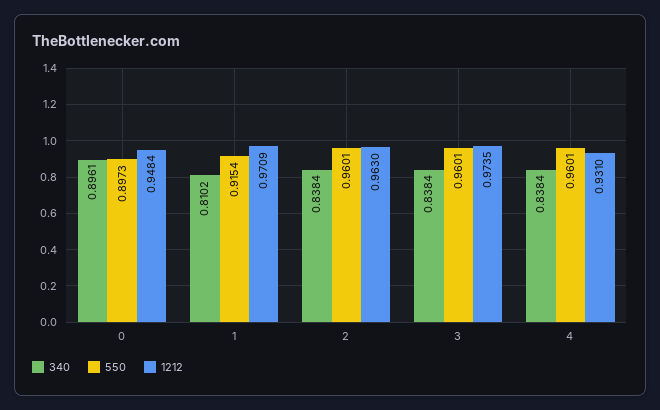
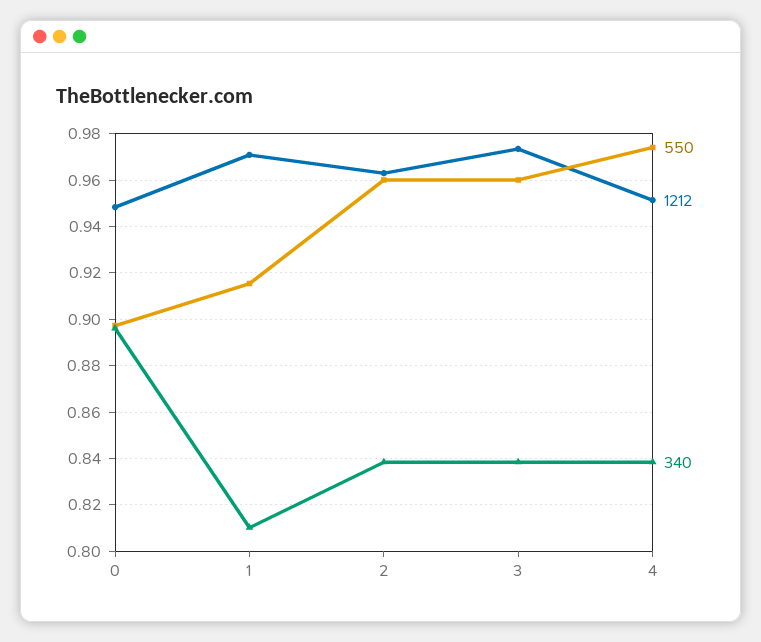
  {
    "340": {
      "0": 0.8961,
      "1": 0.8102,
      "2": 0.8384,
      "3": 0.8384,
      "4": 0.8384
    },
    "550": {
      "0": 0.8973,
      "1": 0.9154,
      "2": 0.9601,
      "3": 0.9601,
-     "4": 0.9601
+     "4": 0.975
    },
    "1212": {
      "0": 0.9484,
      "1": 0.9709,
      "2": 0.963,
      "3": 0.9735,
-     "4": 0.931
+     "4": 0.95
    }
  }

